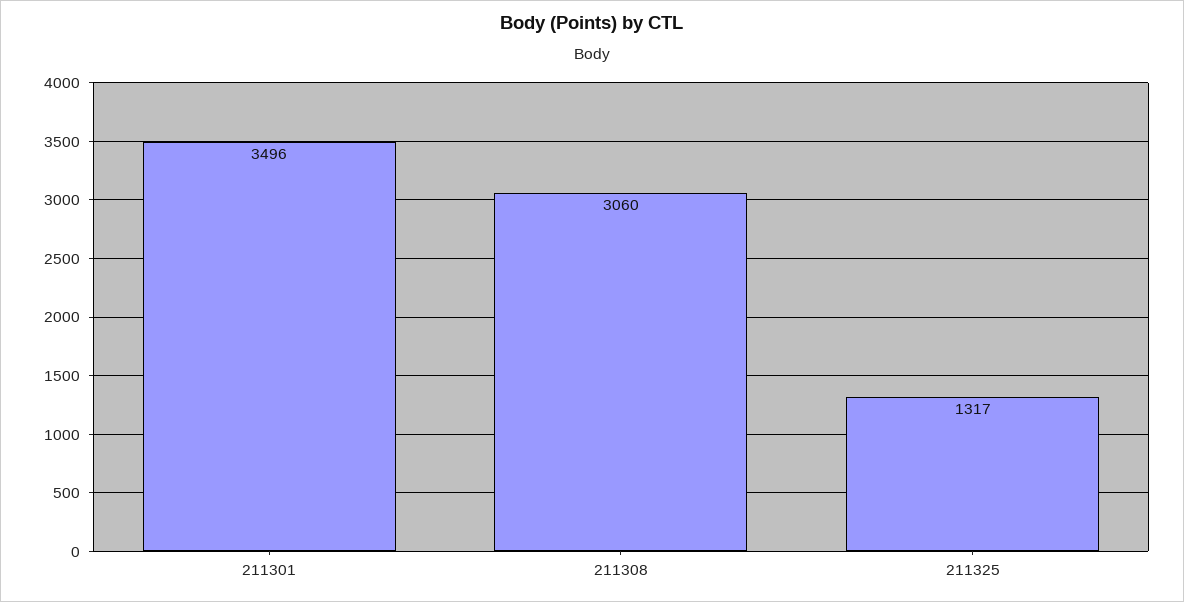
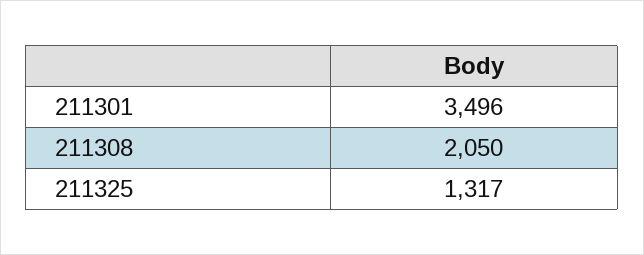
  {
    "211301": 3496,
-   "211308": 3060,
+   "211308": 2050,
    "211325": 1317
  }

